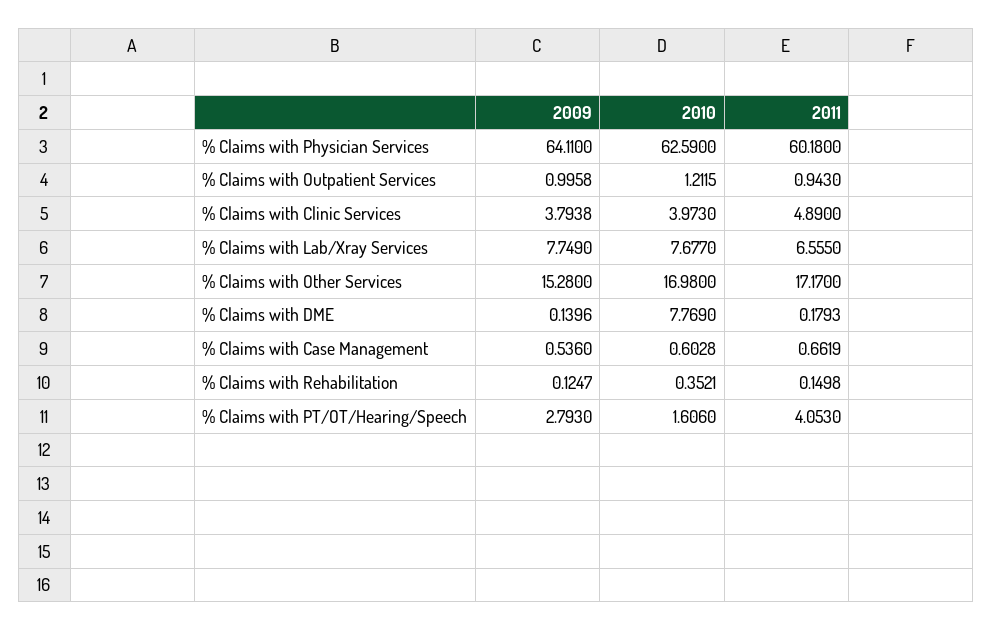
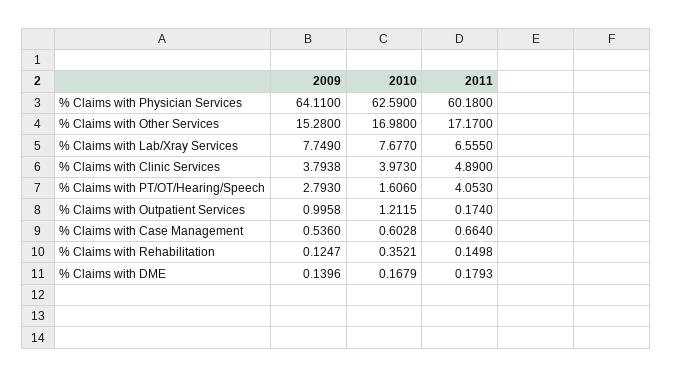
  {
    "2009": {
      "% Claims with Physician Services": 64.11,
      "% Claims with Outpatient Services": 0.9958,
      "% Claims with Clinic Services": 3.7938,
      "% Claims with Lab/Xray Services": 7.749,
      "% Claims with Other Services": 15.28,
      "% Claims with DME": 0.1396,
      "% Claims with Case Management": 0.536,
      "% Claims with Rehabilitation": 0.1247,
      "% Claims with PT/OT/Hearing/Speech": 2.793
    },
    "2010": {
      "% Claims with Physician Services": 62.59,
      "% Claims with Outpatient Services": 1.2115,
      "% Claims with Clinic Services": 3.973,
      "% Claims with Lab/Xray Services": 7.677,
      "% Claims with Other Services": 16.98,
-     "% Claims with DME": 7.769,
+     "% Claims with DME": 0.1679,
      "% Claims with Case Management": 0.6028,
      "% Claims with Rehabilitation": 0.3521,
      "% Claims with PT/OT/Hearing/Speech": 1.606
    },
    "2011": {
      "% Claims with Physician Services": 60.18,
-     "% Claims with Outpatient Services": 0.943,
+     "% Claims with Outpatient Services": 0.174,
      "% Claims with Clinic Services": 4.89,
      "% Claims with Lab/Xray Services": 6.555,
      "% Claims with Other Services": 17.17,
      "% Claims with DME": 0.1793,
-     "% Claims with Case Management": 0.6619,
+     "% Claims with Case Management": 0.664,
      "% Claims with Rehabilitation": 0.1498,
      "% Claims with PT/OT/Hearing/Speech": 4.053
    }
  }

